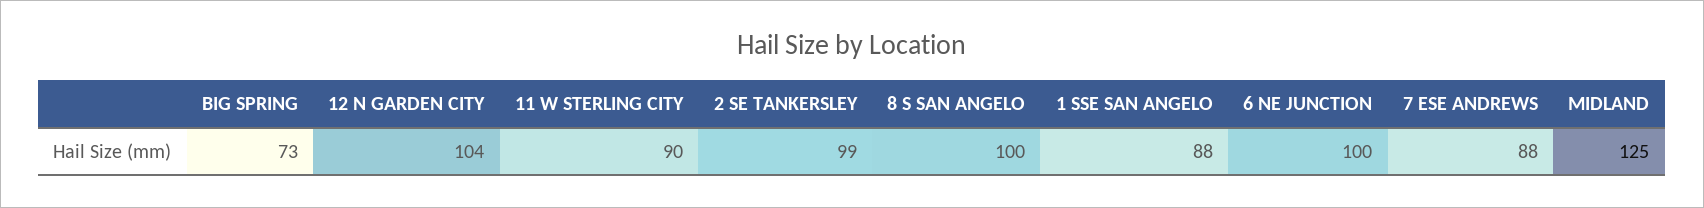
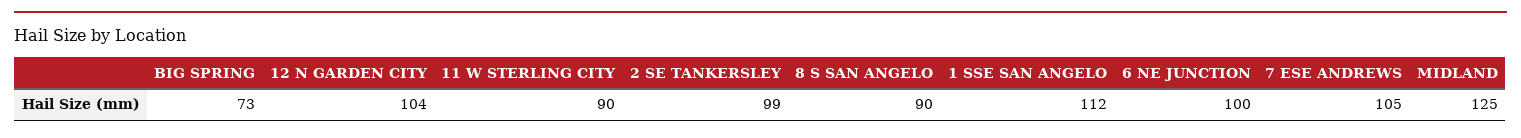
  {
    "BIG SPRING": 73,
    "12 N GARDEN CITY": 104,
    "11 W STERLING CITY": 90,
    "2 SE TANKERSLEY": 99,
-   "8 S SAN ANGELO": 100,
+   "8 S SAN ANGELO": 90,
-   "1 SSE SAN ANGELO": 88,
+   "1 SSE SAN ANGELO": 112,
    "6 NE JUNCTION": 100,
-   "7 ESE ANDREWS": 88,
+   "7 ESE ANDREWS": 105,
    "MIDLAND": 125
  }

